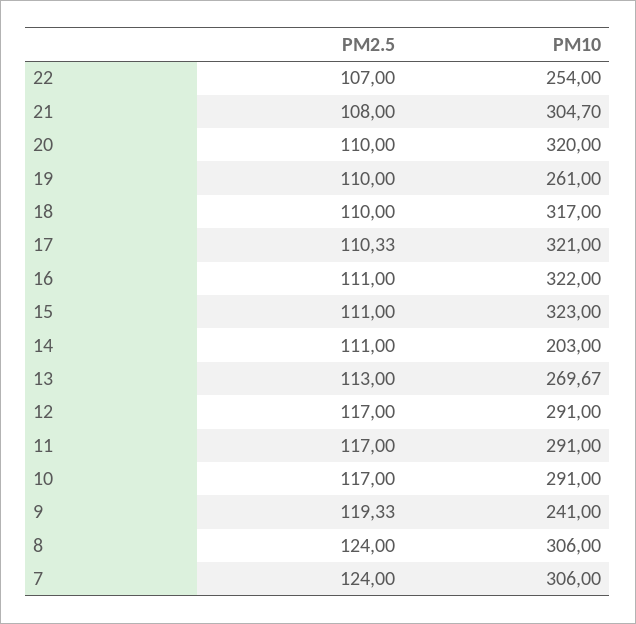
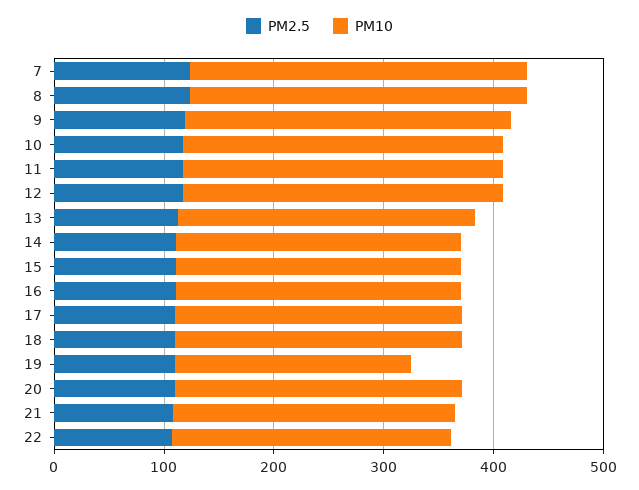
  {
    "PM2.5": {
      "22": 107,
      "21": 108,
      "20": 110,
      "19": 110,
      "18": 110,
      "17": 110.33,
      "16": 111,
      "15": 111,
      "14": 111,
      "13": 113,
      "12": 117,
      "11": 117,
      "10": 117,
      "9": 119.33,
      "8": 124,
      "7": 124
    },
    "PM10": {
      "22": 254,
-     "21": 304.7,
+     "21": 260,
-     "20": 320,
+     "20": 260,
-     "19": 261,
+     "19": 220,
-     "18": 317,
+     "18": 260,
-     "17": 321,
+     "17": 260,
-     "16": 322,
+     "16": 260,
-     "15": 323,
+     "15": 260,
-     "14": 203,
+     "14": 260,
      "13": 269.67,
      "12": 291,
      "11": 291,
      "10": 291,
-     "9": 241,
+     "9": 300,
      "8": 306,
      "7": 306
    }
  }

